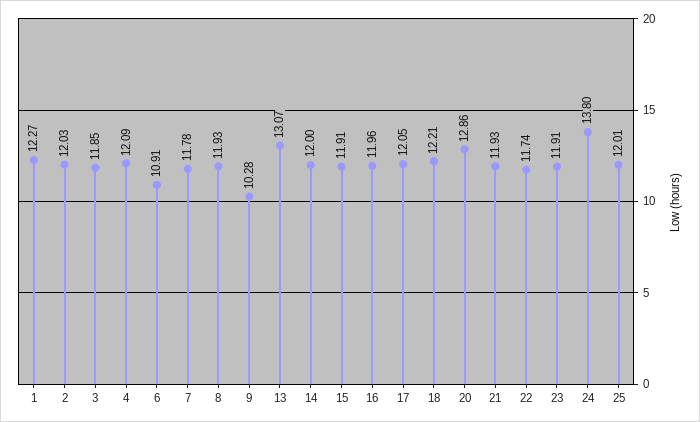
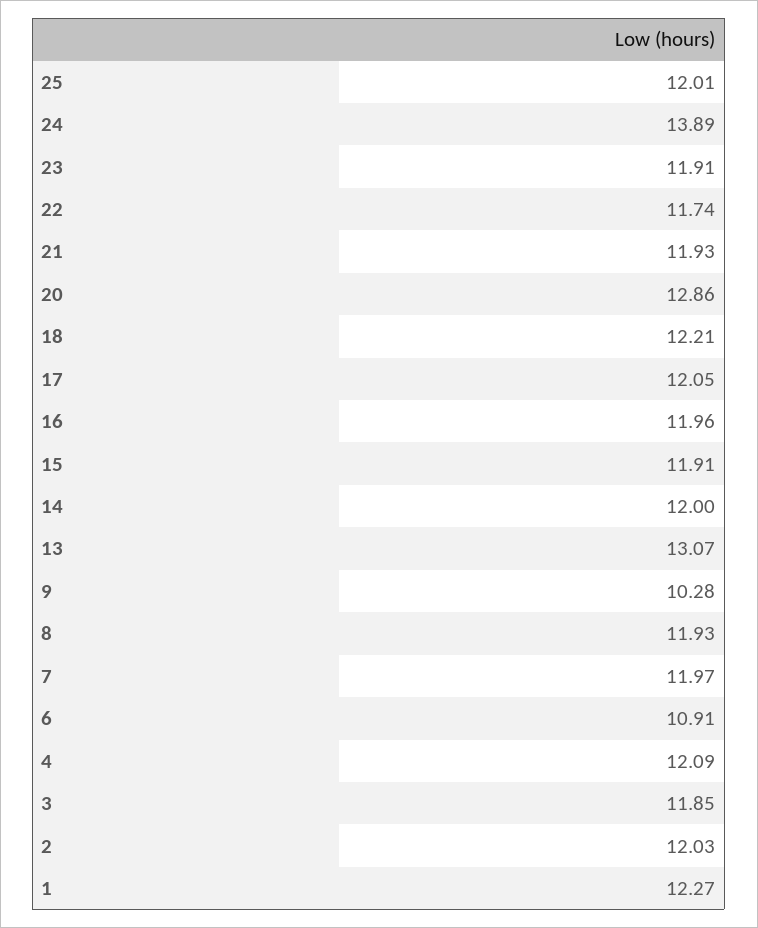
  {
    "1": 12.27,
    "2": 12.03,
    "3": 11.85,
    "4": 12.09,
    "6": 10.91,
-   "7": 11.78,
+   "7": 11.97,
    "8": 11.93,
    "9": 10.28,
    "13": 13.07,
    "14": 12,
    "15": 11.91,
    "16": 11.96,
    "17": 12.05,
    "18": 12.21,
    "20": 12.86,
    "21": 11.93,
    "22": 11.74,
    "23": 11.91,
-   "24": 13.8,
+   "24": 13.89,
    "25": 12.01
  }

